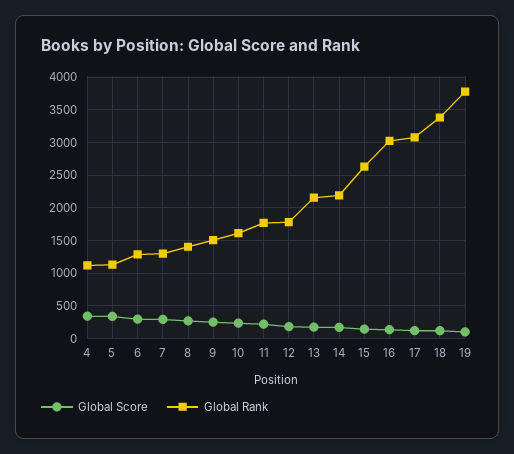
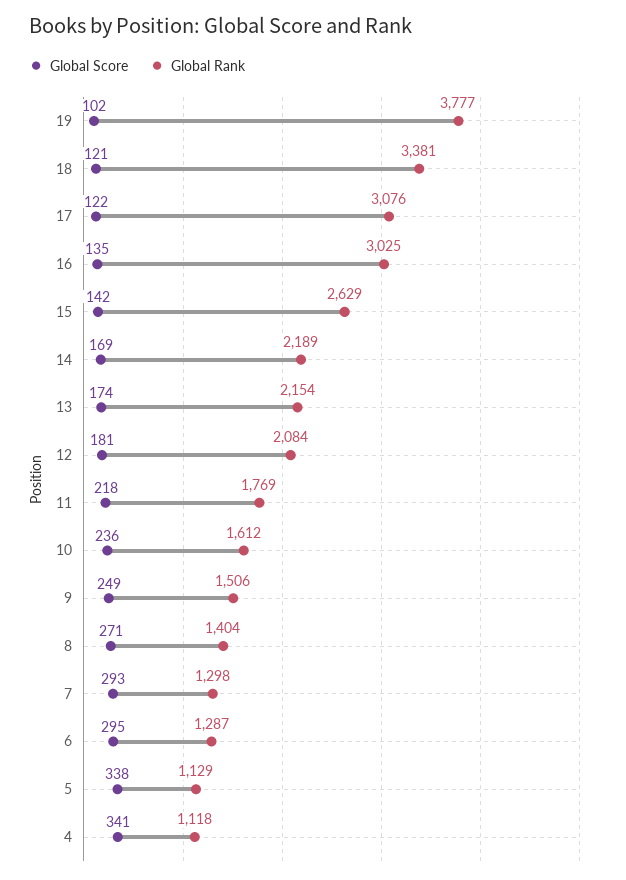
  {
    "Global Score": {
      "4": 341,
      "5": 338,
      "6": 295,
      "7": 293,
      "8": 271,
      "9": 249,
      "10": 236,
      "11": 218,
      "12": 181,
      "13": 174,
      "14": 169,
      "15": 142,
      "16": 135,
      "17": 122,
      "18": 121,
      "19": 102
    },
    "Global Rank": {
      "4": 1118,
      "5": 1129,
      "6": 1287,
      "7": 1298,
      "8": 1404,
      "9": 1506,
      "10": 1612,
      "11": 1769,
-     "12": 1800,
+     "12": 2084,
      "13": 2154,
      "14": 2189,
      "15": 2629,
      "16": 3025,
      "17": 3076,
      "18": 3381,
      "19": 3777
    }
  }

